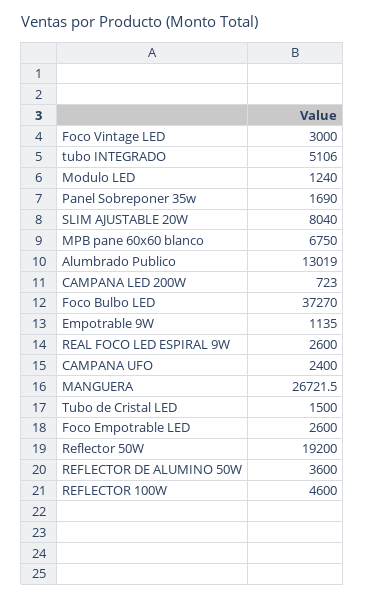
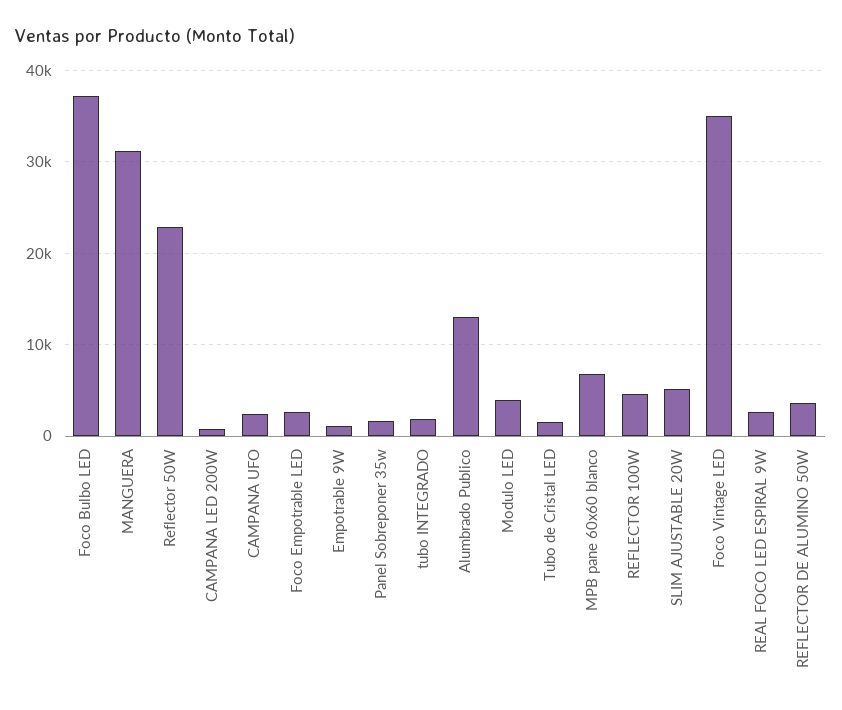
  {
-   "Foco Vintage LED": 3000,
+   "Foco Vintage LED": 35000,
-   "tubo INTEGRADO": 5106,
+   "tubo INTEGRADO": 2000,
-   "Modulo LED": 1240,
+   "Modulo LED": 4000,
    "Panel Sobreponer 35w": 1690,
-   "SLIM AJUSTABLE 20W": 8040,
+   "SLIM AJUSTABLE 20W": 5000,
    "MPB pane 60x60 blanco": 6750,
    "Alumbrado Publico": 13019,
    "CAMPANA LED 200W": 723,
    "Foco Bulbo LED": 37270,
    "Empotrable 9W": 1135,
    "REAL FOCO LED ESPIRAL 9W": 2600,
    "CAMPANA UFO": 2400,
-   "MANGUERA": 26721.5,
+   "MANGUERA": 31000,
    "Tubo de Cristal LED": 1500,
    "Foco Empotrable LED": 2600,
-   "Reflector 50W": 19200,
+   "Reflector 50W": 23000,
    "REFLECTOR DE ALUMINO 50W": 3600,
    "REFLECTOR 100W": 4600
  }

